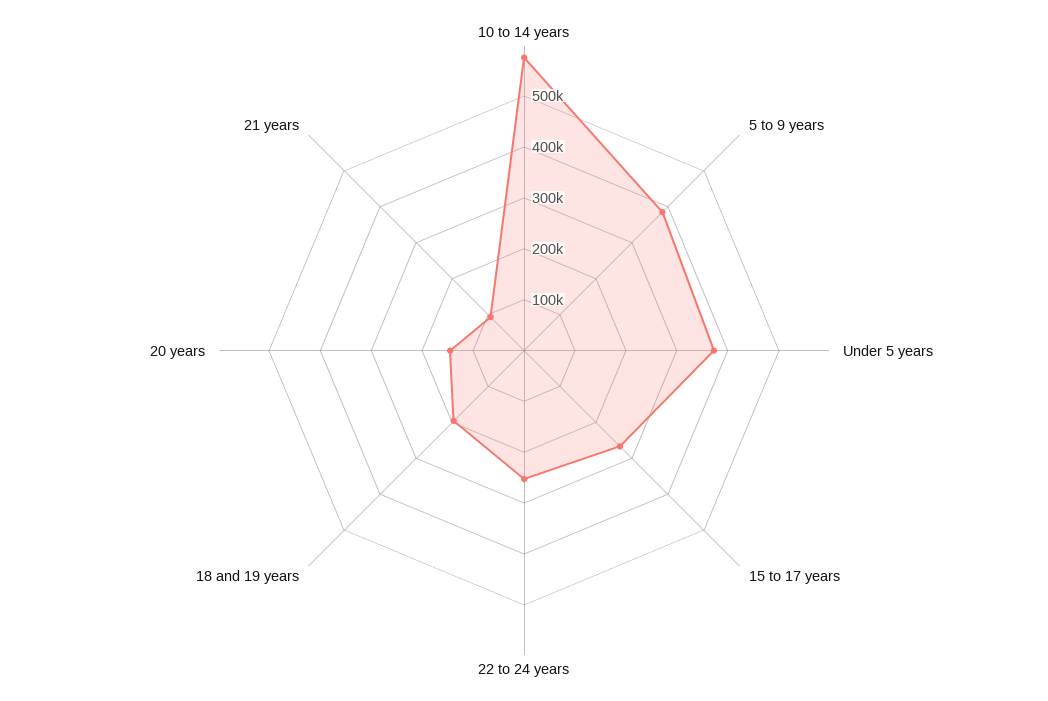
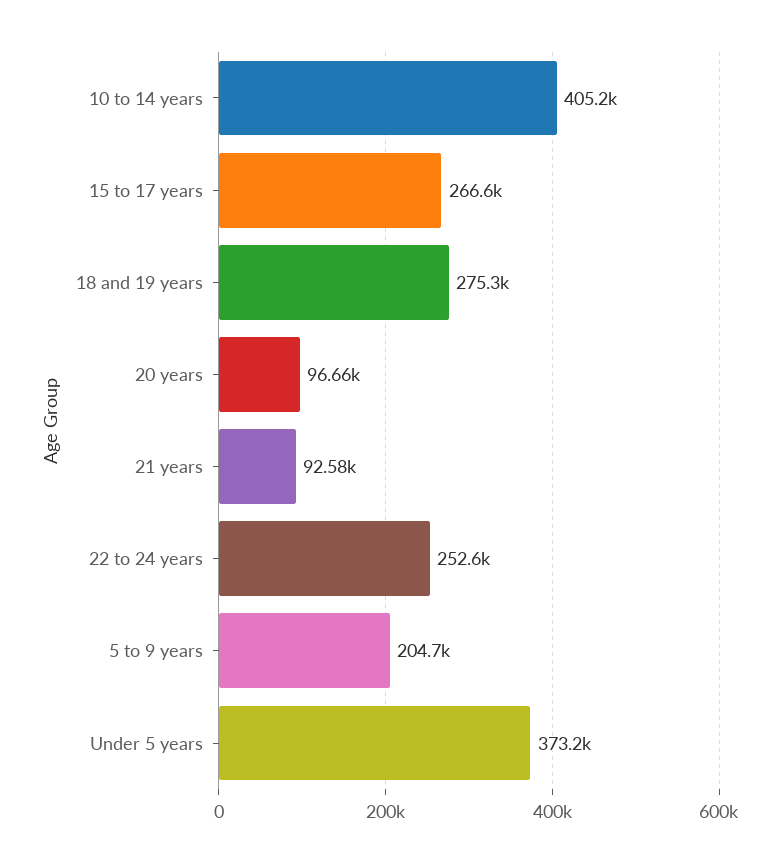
  {
-   "10 to 14 years": 580000,
+   "10 to 14 years": 405200,
-   "5 to 9 years": 380000,
+   "5 to 9 years": 204700,
    "Under 5 years": 373200,
    "15 to 17 years": 266600,
    "22 to 24 years": 252600,
-   "18 and 19 years": 200000,
+   "18 and 19 years": 275300,
-   "20 years": 140000,
+   "20 years": 96660,
    "21 years": 92580
  }

